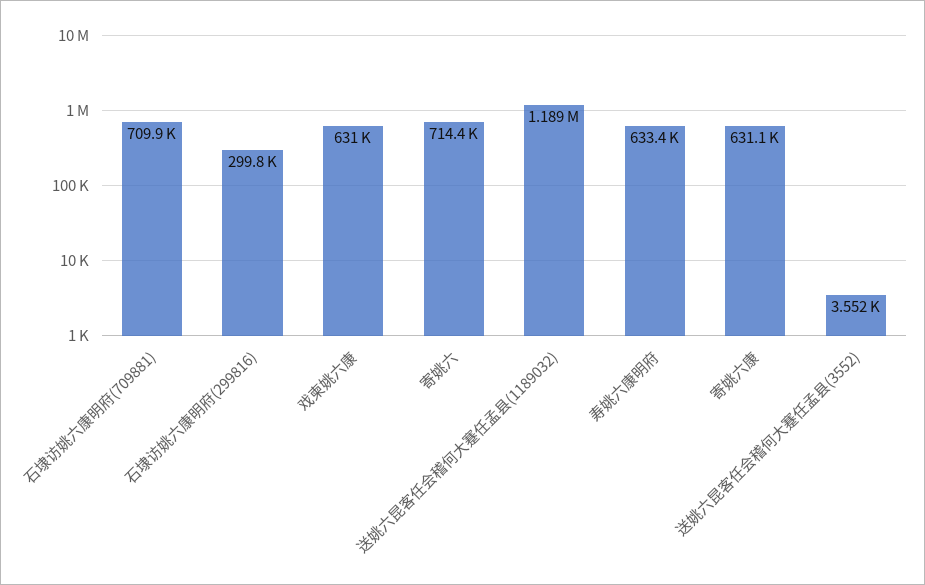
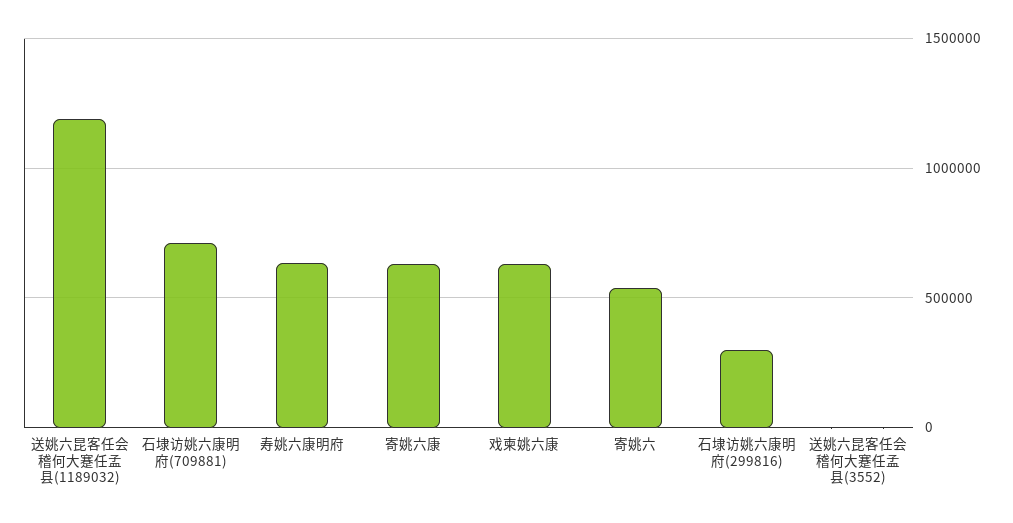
  {
    "石埭访姚六康明府(709881)": 709900,
    "石埭访姚六康明府(299816)": 299800,
    "戏柬姚六康": 631000,
-   "寄姚六": 714400,
+   "寄姚六": 550000,
    "送姚六昆客任会稽何大蹇任孟县(1189032)": 1189000,
    "寿姚六康明府": 633400,
    "寄姚六康": 631100,
    "送姚六昆客任会稽何大蹇任孟县(3552)": 3552
  }

